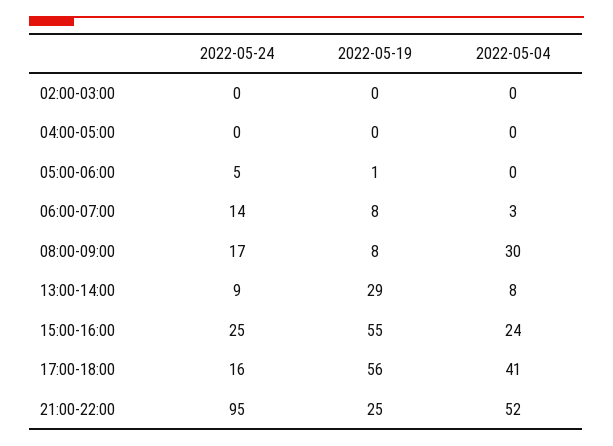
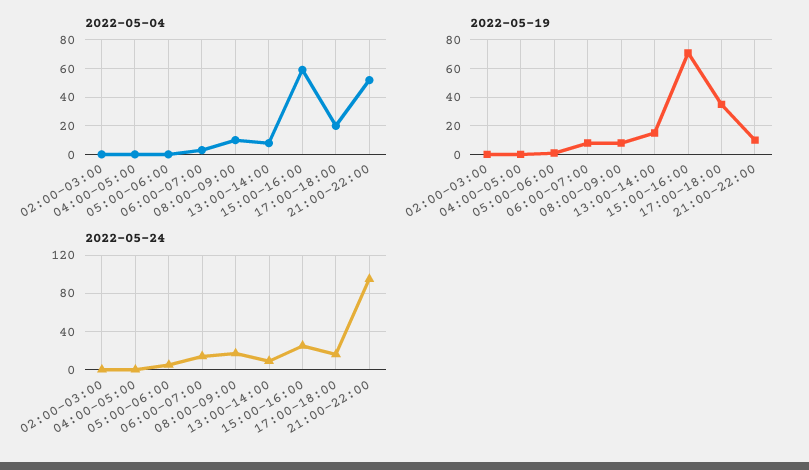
  {
    "2022-05-24": {
      "02:00-03:00": 0,
      "04:00-05:00": 0,
      "05:00-06:00": 5,
      "06:00-07:00": 14,
      "08:00-09:00": 17,
      "13:00-14:00": 9,
      "15:00-16:00": 25,
      "17:00-18:00": 16,
      "21:00-22:00": 95
    },
    "2022-05-19": {
      "02:00-03:00": 0,
      "04:00-05:00": 0,
      "05:00-06:00": 1,
      "06:00-07:00": 8,
      "08:00-09:00": 8,
-     "13:00-14:00": 29,
+     "13:00-14:00": 15,
-     "15:00-16:00": 55,
+     "15:00-16:00": 70,
-     "17:00-18:00": 56,
+     "17:00-18:00": 35,
-     "21:00-22:00": 25
+     "21:00-22:00": 10
    },
    "2022-05-04": {
      "02:00-03:00": 0,
      "04:00-05:00": 0,
      "05:00-06:00": 0,
      "06:00-07:00": 3,
-     "08:00-09:00": 30,
+     "08:00-09:00": 10,
      "13:00-14:00": 8,
-     "15:00-16:00": 24,
+     "15:00-16:00": 60,
-     "17:00-18:00": 41,
+     "17:00-18:00": 20,
      "21:00-22:00": 52
    }
  }

